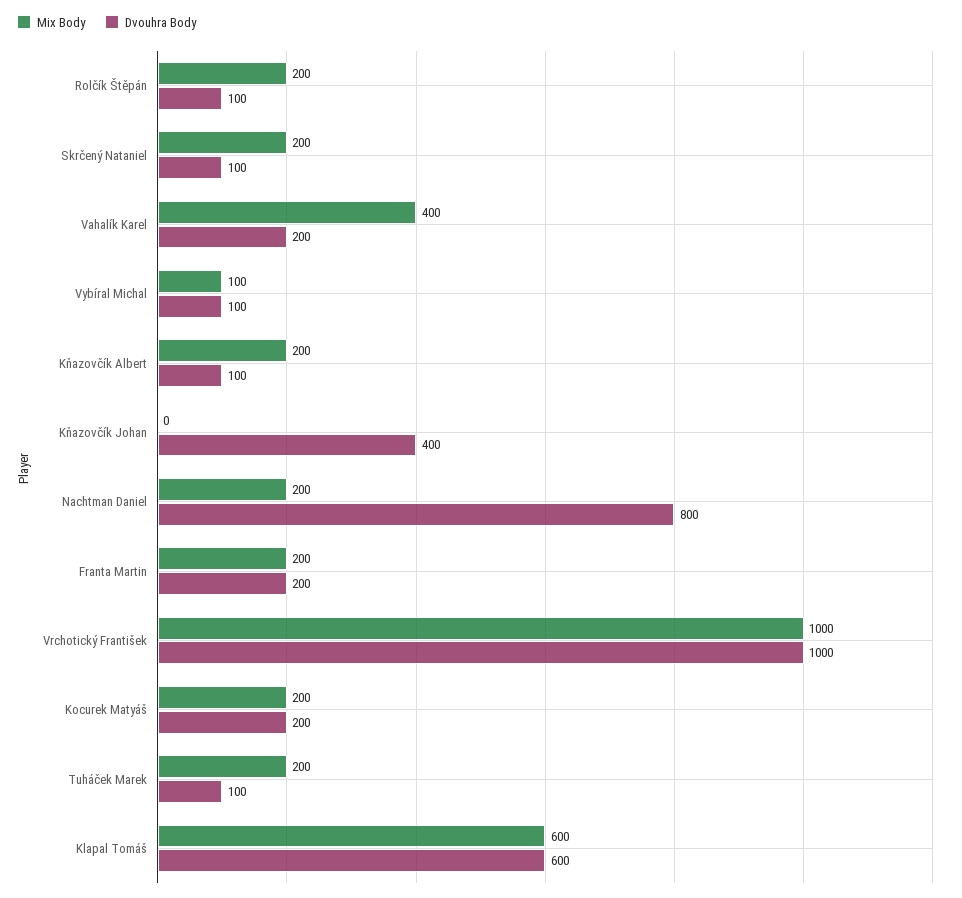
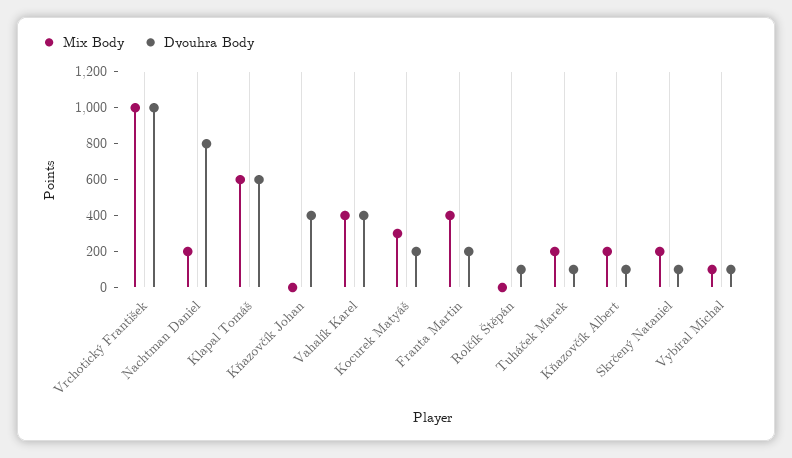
  {
    "Mix Body": {
-     "Rolčík Štěpán": 200,
+     "Rolčík Štěpán": 0,
      "Skrčený Nataniel": 200,
      "Vahalík Karel": 400,
      "Vybíral Michal": 100,
      "Kňazovčík Albert": 200,
      "Kňazovčík Johan": 0,
      "Nachtman Daniel": 200,
-     "Franta Martin": 200,
+     "Franta Martin": 400,
      "Vrchotický František": 1000,
-     "Kocurek Matyáš": 200,
+     "Kocurek Matyáš": 300,
      "Tuháček Marek": 200,
      "Klapal Tomáš": 600
    },
    "Dvouhra Body": {
      "Rolčík Štěpán": 100,
      "Skrčený Nataniel": 100,
-     "Vahalík Karel": 200,
+     "Vahalík Karel": 400,
      "Vybíral Michal": 100,
      "Kňazovčík Albert": 100,
      "Kňazovčík Johan": 400,
      "Nachtman Daniel": 800,
      "Franta Martin": 200,
      "Vrchotický František": 1000,
      "Kocurek Matyáš": 200,
      "Tuháček Marek": 100,
      "Klapal Tomáš": 600
    }
  }

